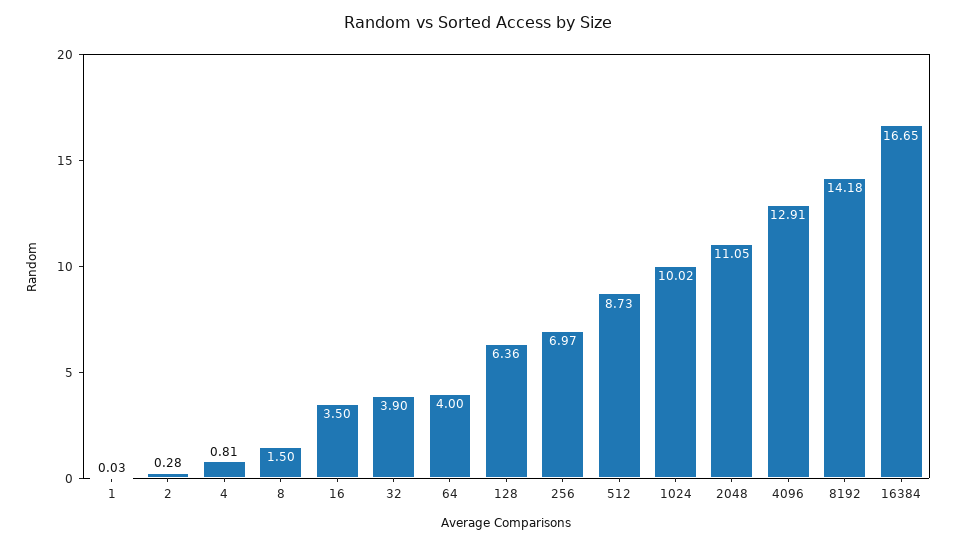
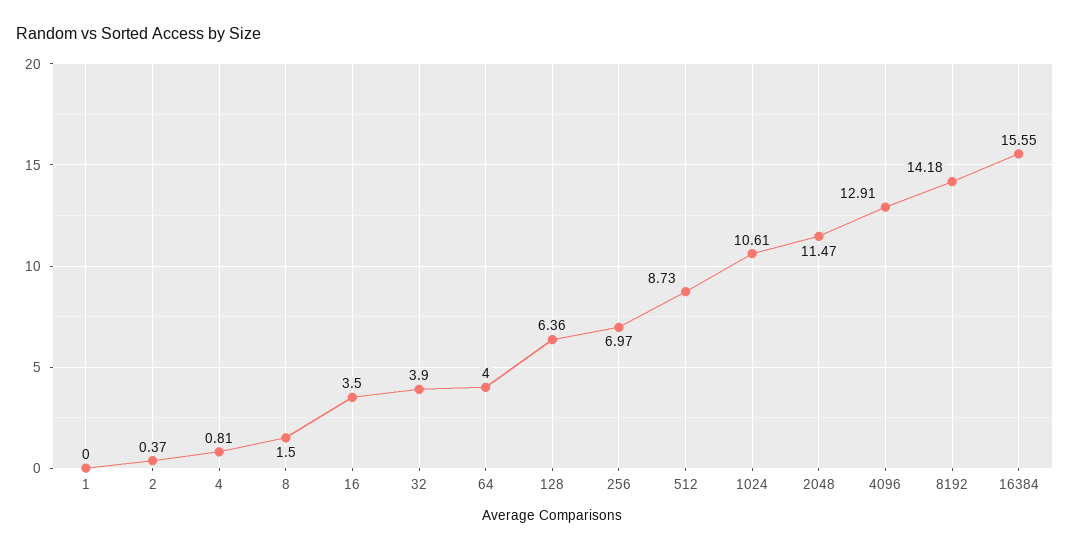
  {
-   "1": 0.03,
+   "1": 0,
-   "2": 0.28,
+   "2": 0.37,
    "4": 0.81,
    "8": 1.5,
    "16": 3.5,
    "32": 3.9,
    "64": 4,
    "128": 6.36,
    "256": 6.97,
    "512": 8.73,
-   "1024": 10.02,
+   "1024": 10.61,
-   "2048": 11.05,
+   "2048": 11.47,
    "4096": 12.91,
    "8192": 14.18,
-   "16384": 16.65
+   "16384": 15.55
  }

